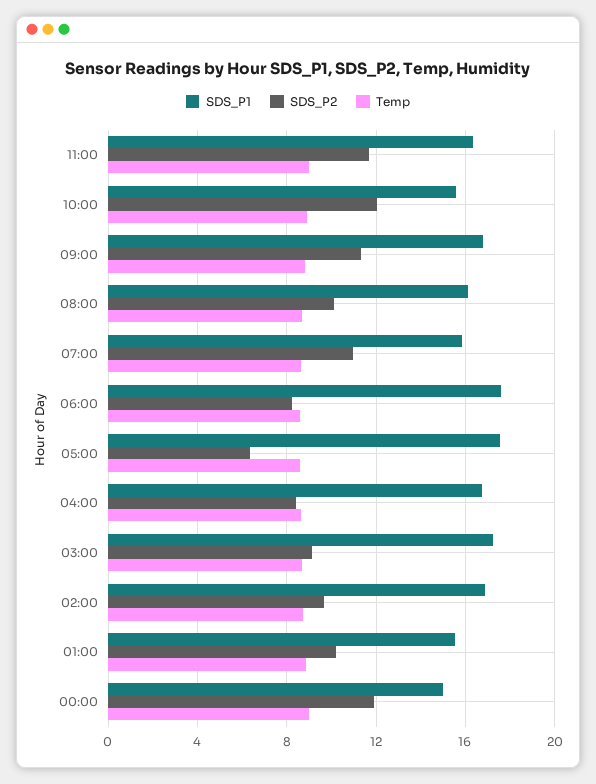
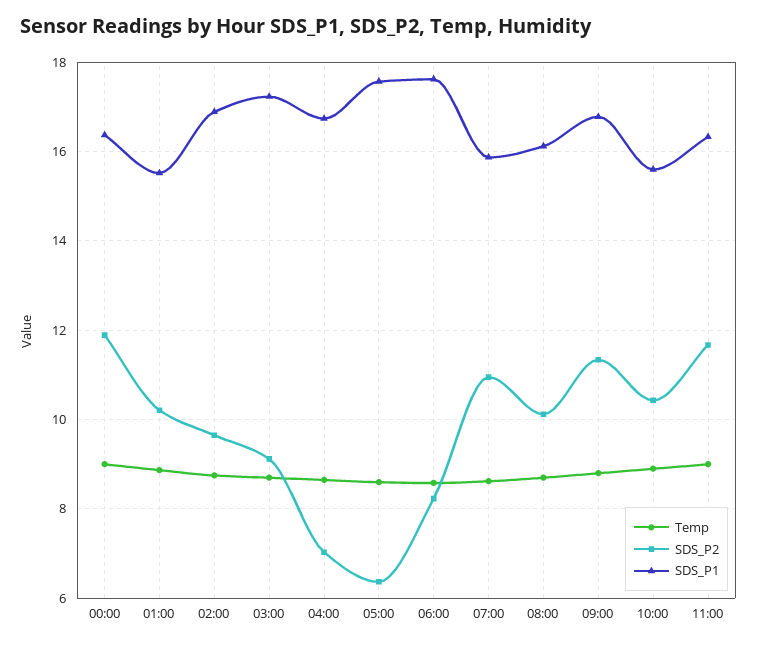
  {
    "SDS_P1": {
      "11:00": 16.4,
      "10:00": 15.6,
      "09:00": 16.8,
      "08:00": 16.2,
      "07:00": 15.8,
      "06:00": 17.6,
      "05:00": 17.6,
      "04:00": 16.8,
      "03:00": 17.2,
      "02:00": 16.8,
      "01:00": 15.6,
-     "00:00": 15
+     "00:00": 16.4
    },
    "SDS_P2": {
      "11:00": 11.6,
-     "10:00": 12,
+     "10:00": 10.4,
      "09:00": 11.4,
      "08:00": 10.2,
      "07:00": 11,
      "06:00": 8.2,
      "05:00": 6.4,
-     "04:00": 8.5,
+     "04:00": 7,
      "03:00": 9.2,
      "02:00": 9.6,
      "01:00": 10.2,
      "00:00": 11.8
    },
    "Temp": {
      "11:00": 9,
      "10:00": 9,
      "09:00": 8.8,
      "08:00": 8.8,
      "07:00": 8.6,
      "06:00": 8.6,
      "05:00": 8.6,
      "04:00": 8.6,
      "03:00": 8.8,
      "02:00": 8.8,
      "01:00": 8.8,
      "00:00": 9
    }
  }

